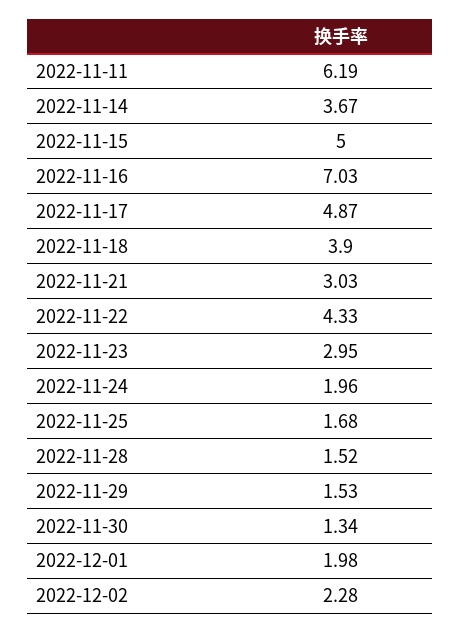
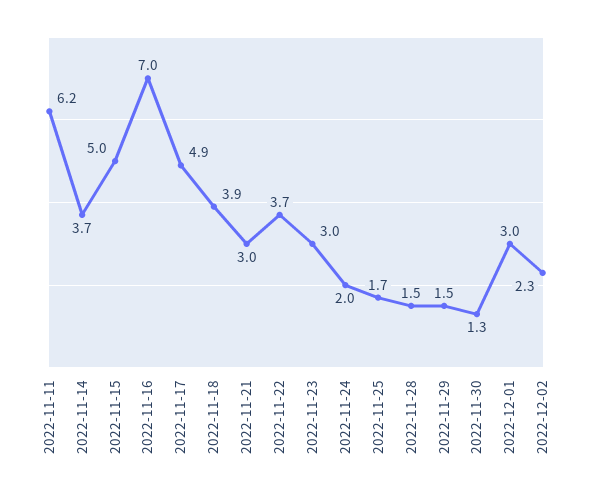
  {
    "2022-11-11": 6.19,
    "2022-11-14": 3.67,
    "2022-11-15": 5,
    "2022-11-16": 7.03,
    "2022-11-17": 4.87,
    "2022-11-18": 3.9,
    "2022-11-21": 3.03,
-   "2022-11-22": 4.33,
+   "2022-11-22": 3.7,
    "2022-11-23": 2.95,
    "2022-11-24": 1.96,
    "2022-11-25": 1.68,
    "2022-11-28": 1.52,
    "2022-11-29": 1.53,
    "2022-11-30": 1.34,
-   "2022-12-01": 1.98,
+   "2022-12-01": 3,
    "2022-12-02": 2.28
  }

